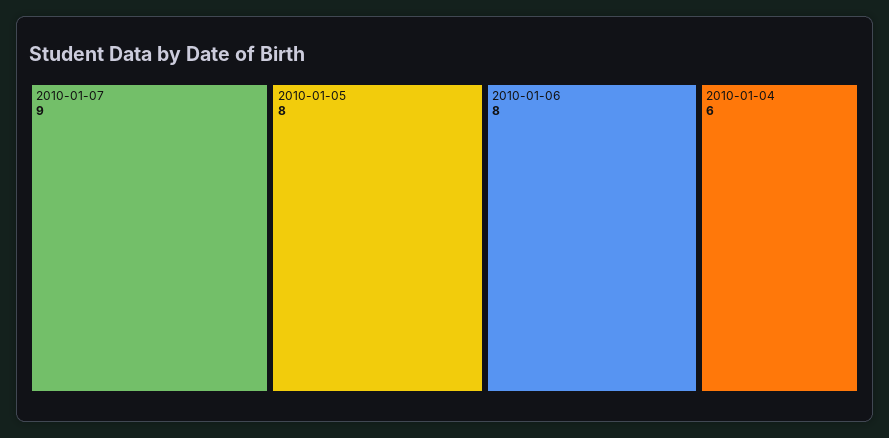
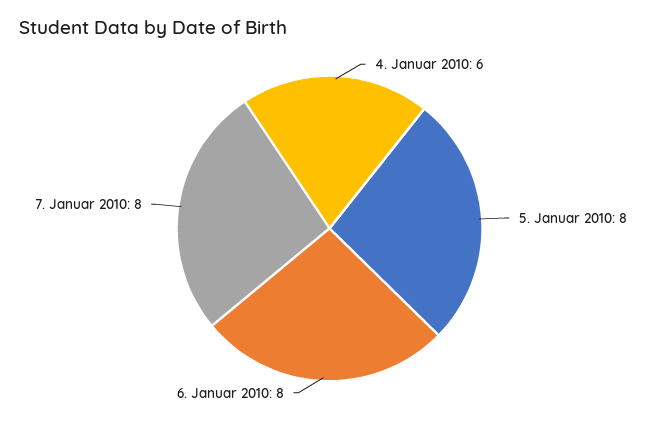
  {
-   "2010-01-07": 9,
+   "2010-01-07": 8,
    "2010-01-05": 8,
    "2010-01-06": 8,
    "2010-01-04": 6
  }

